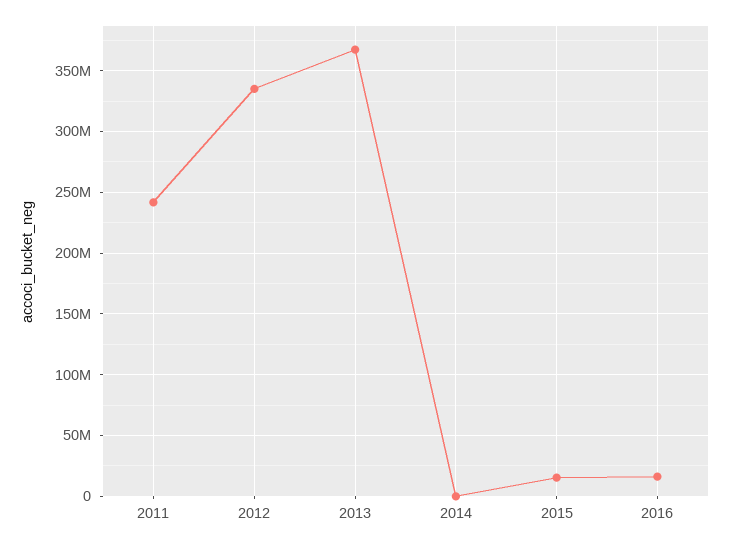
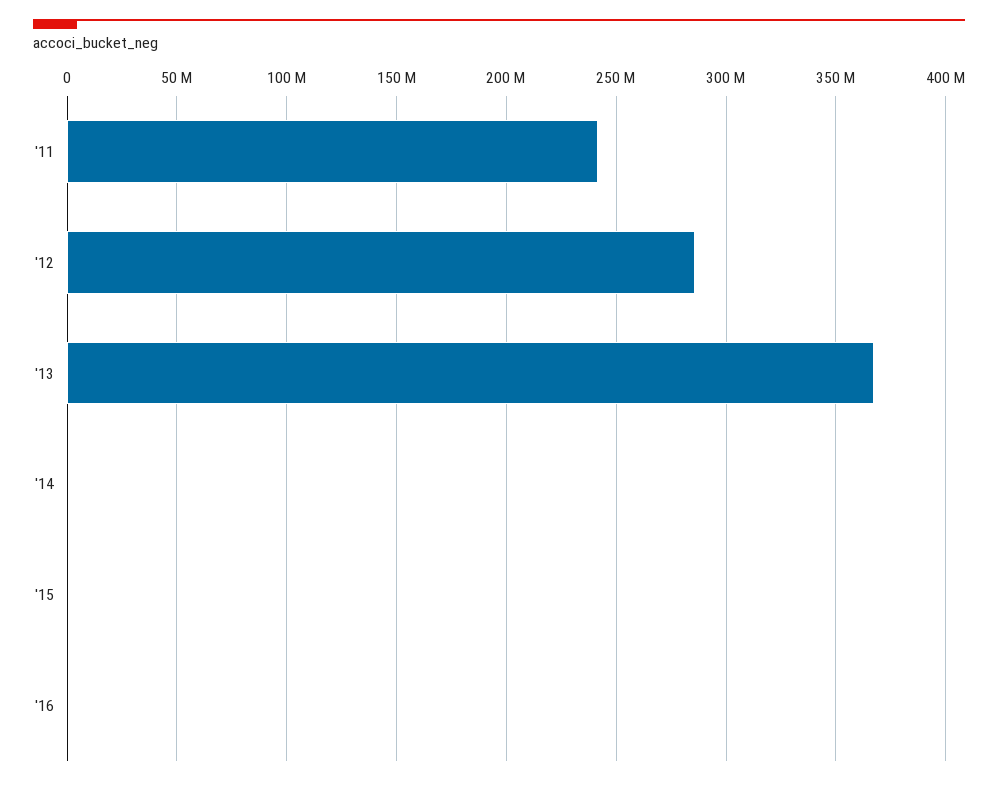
  {
    "2011": 240000000,
-   "2012": 335000000,
+   "2012": 285000000,
    "2013": 365000000,
    "2014": 0,
-   "2015": 15000000,
+   "2015": 0,
-   "2016": 15000000
+   "2016": 0
  }

